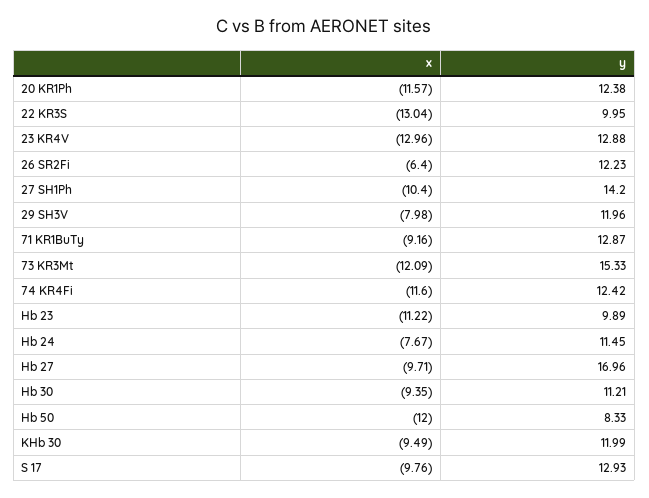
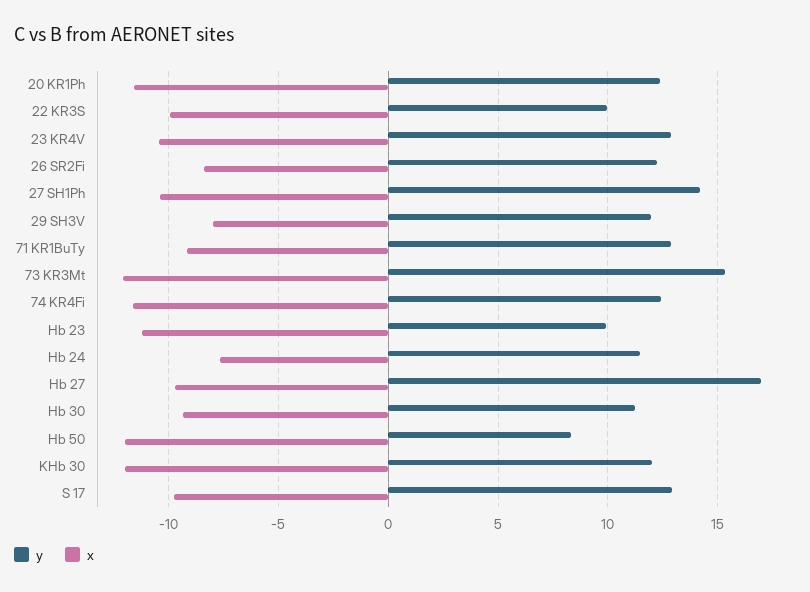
  {
    "x": {
      "20 KR1Ph": -11.57,
-     "22 KR3S": -13.04,
+     "22 KR3S": -10,
-     "23 KR4V": -12.96,
+     "23 KR4V": -10.5,
-     "26 SR2Fi": -6.4,
+     "26 SR2Fi": -8.5,
      "27 SH1Ph": -10.4,
      "29 SH3V": -7.98,
      "71 KR1BuTy": -9.16,
      "73 KR3Mt": -12.09,
      "74 KR4Fi": -11.6,
      "Hb 23": -11.22,
      "Hb 24": -7.67,
      "Hb 27": -9.71,
      "Hb 30": -9.35,
      "Hb 50": -12,
-     "KHb 30": -9.49,
+     "KHb 30": -12,
      "S 17": -9.76
    },
    "y": {
      "20 KR1Ph": 12.38,
      "22 KR3S": 9.95,
      "23 KR4V": 12.88,
      "26 SR2Fi": 12.23,
      "27 SH1Ph": 14.2,
      "29 SH3V": 11.96,
      "71 KR1BuTy": 12.87,
      "73 KR3Mt": 15.33,
      "74 KR4Fi": 12.42,
      "Hb 23": 9.89,
      "Hb 24": 11.45,
      "Hb 27": 16.96,
      "Hb 30": 11.21,
      "Hb 50": 8.33,
      "KHb 30": 11.99,
      "S 17": 12.93
    }
  }

